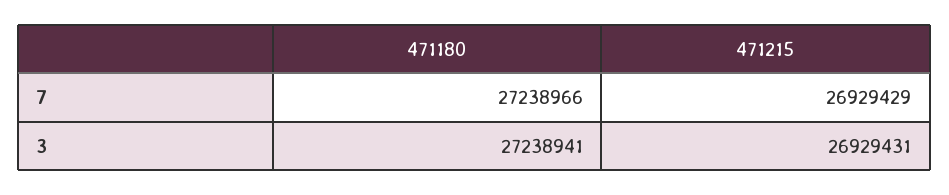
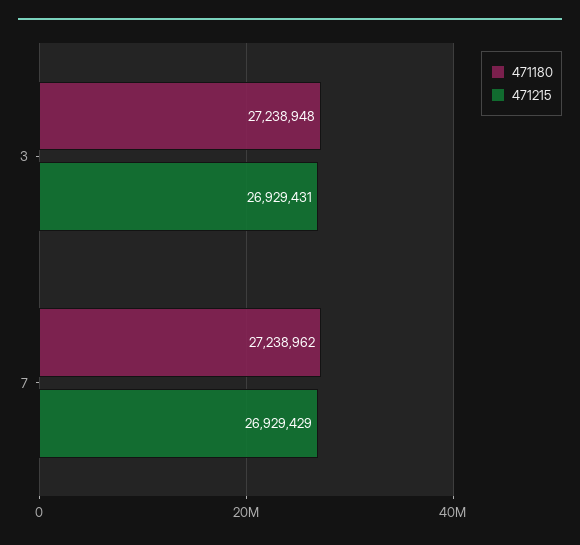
  {
    "471180": {
-     "7": 27238966,
+     "7": 27238962,
-     "3": 27238941
+     "3": 27238948
    },
    "471215": {
      "7": 26929429,
      "3": 26929431
    }
  }

